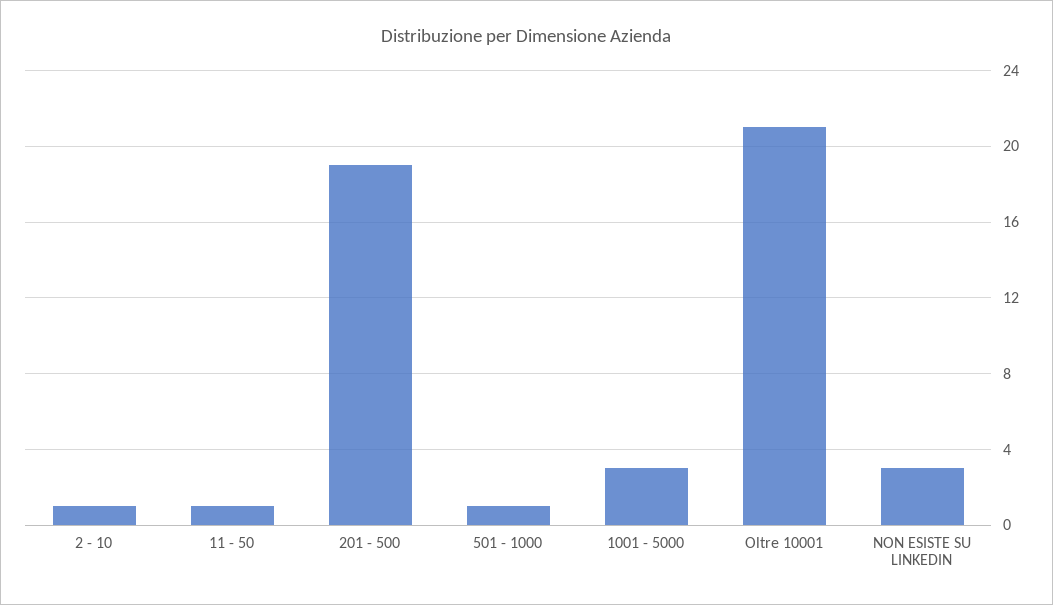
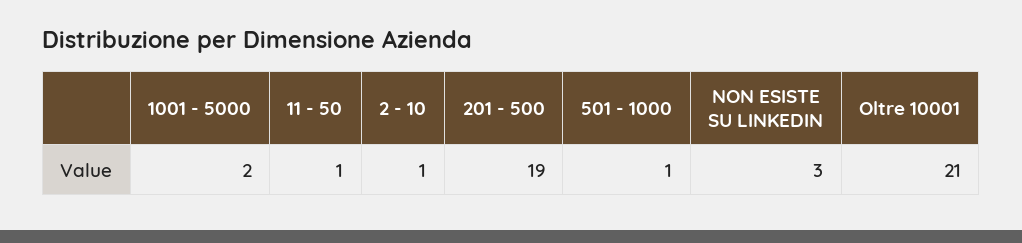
  {
    "2 - 10": 1,
    "11 - 50": 1,
    "201 - 500": 19,
    "501 - 1000": 1,
-   "1001 - 5000": 3,
+   "1001 - 5000": 2,
    "Oltre 10001": 21,
    "NON ESISTE SU LINKEDIN": 3
  }

